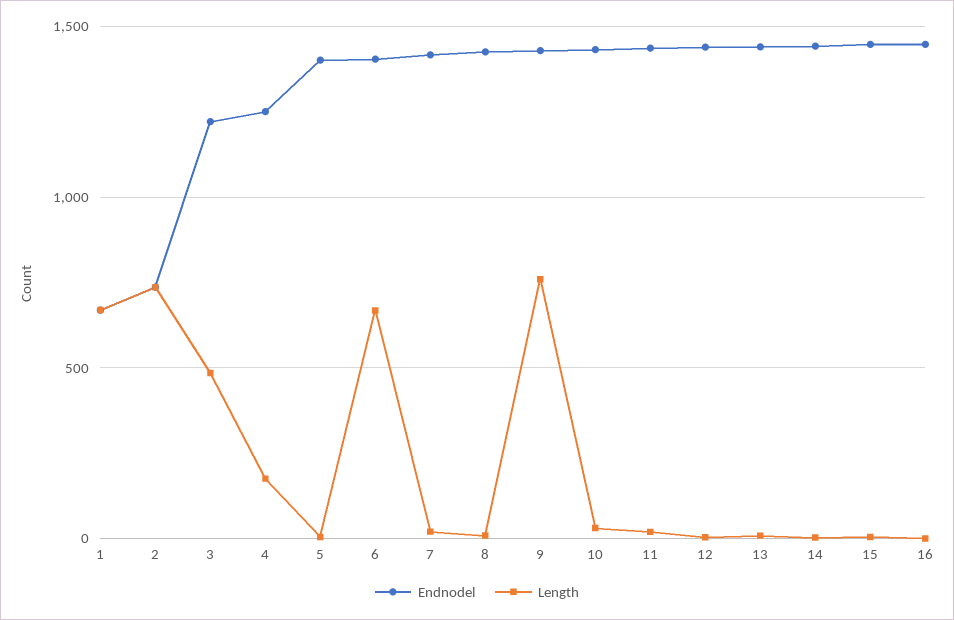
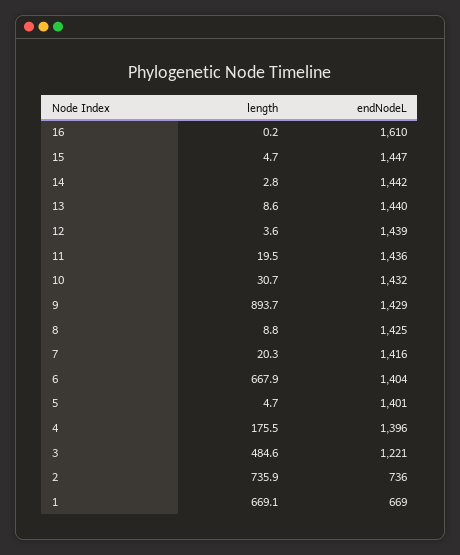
  {
    "Endnodel": {
      "1": 669,
      "2": 736,
      "3": 1221,
-     "4": 1250,
+     "4": 1396,
      "5": 1401,
      "6": 1404,
      "7": 1416,
      "8": 1425,
      "9": 1429,
      "10": 1432,
      "11": 1436,
      "12": 1439,
      "13": 1440,
      "14": 1442,
      "15": 1447,
-     "16": 1450
+     "16": 1610
    },
    "Length": {
      "1": 669.1,
      "2": 735.9,
      "3": 484.6,
      "4": 175.5,
      "5": 4.7,
      "6": 667.9,
      "7": 20.3,
      "8": 8.8,
-     "9": 750,
+     "9": 893.7,
      "10": 30.7,
      "11": 19.5,
      "12": 3.6,
      "13": 8.6,
      "14": 2.8,
      "15": 4.7,
      "16": 0.2
    }
  }

